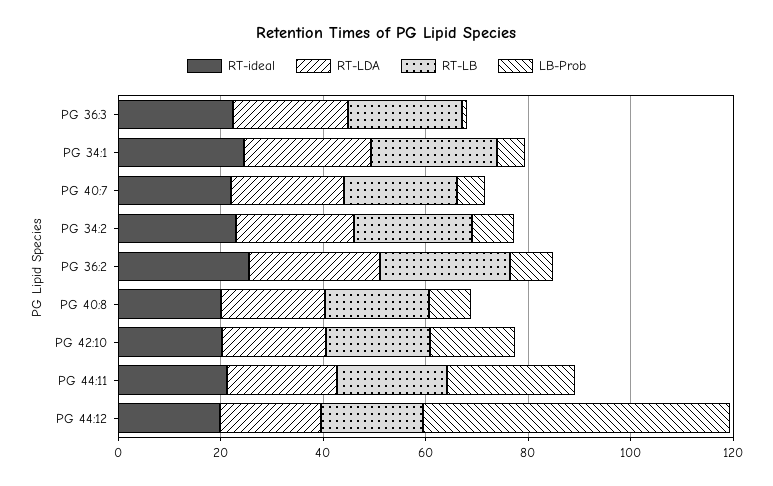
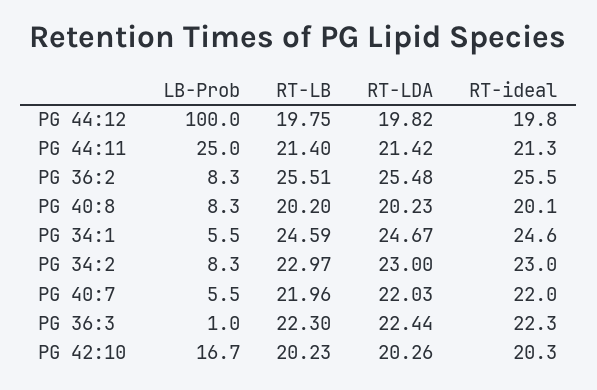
  {
    "RT-ideal": {
      "PG 36:3": 22.3,
      "PG 34:1": 24.6,
      "PG 40:7": 22,
      "PG 34:2": 23,
      "PG 36:2": 25.5,
      "PG 40:8": 20.1,
      "PG 42:10": 20.3,
      "PG 44:11": 21.3,
      "PG 44:12": 19.8
    },
    "RT-LDA": {
      "PG 36:3": 22.44,
      "PG 34:1": 24.67,
      "PG 40:7": 22.03,
      "PG 34:2": 23,
      "PG 36:2": 25.48,
      "PG 40:8": 20.23,
      "PG 42:10": 20.26,
      "PG 44:11": 21.42,
      "PG 44:12": 19.82
    },
    "RT-LB": {
      "PG 36:3": 22.3,
      "PG 34:1": 24.59,
      "PG 40:7": 21.96,
      "PG 34:2": 22.97,
      "PG 36:2": 25.51,
      "PG 40:8": 20.2,
      "PG 42:10": 20.23,
      "PG 44:11": 21.4,
      "PG 44:12": 19.75
    },
    "LB-Prob": {
      "PG 36:3": 1,
      "PG 34:1": 5.5,
      "PG 40:7": 5.5,
      "PG 34:2": 8.3,
      "PG 36:2": 8.3,
      "PG 40:8": 8.3,
      "PG 42:10": 16.7,
      "PG 44:11": 25,
-     "PG 44:12": 60
+     "PG 44:12": 100
    }
  }

